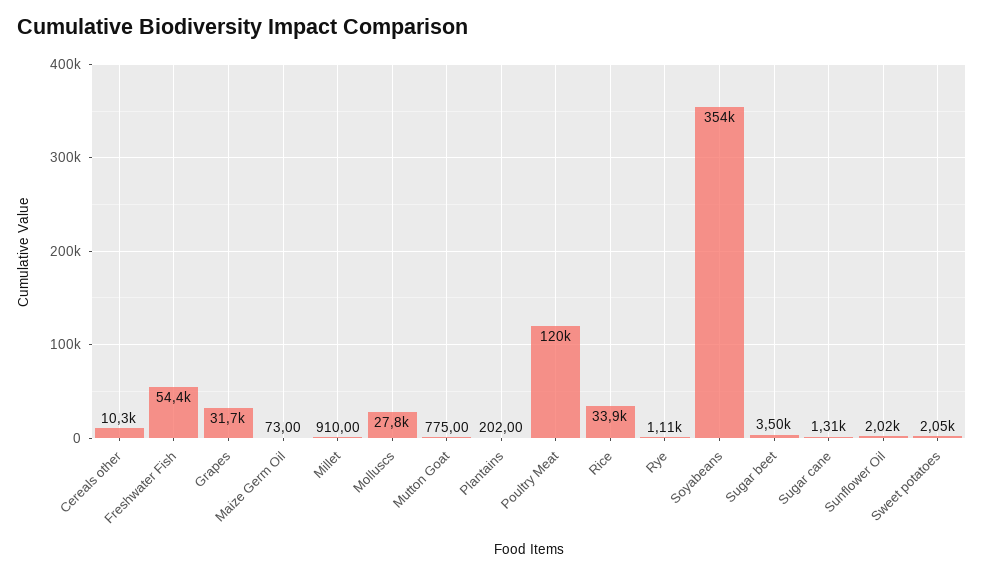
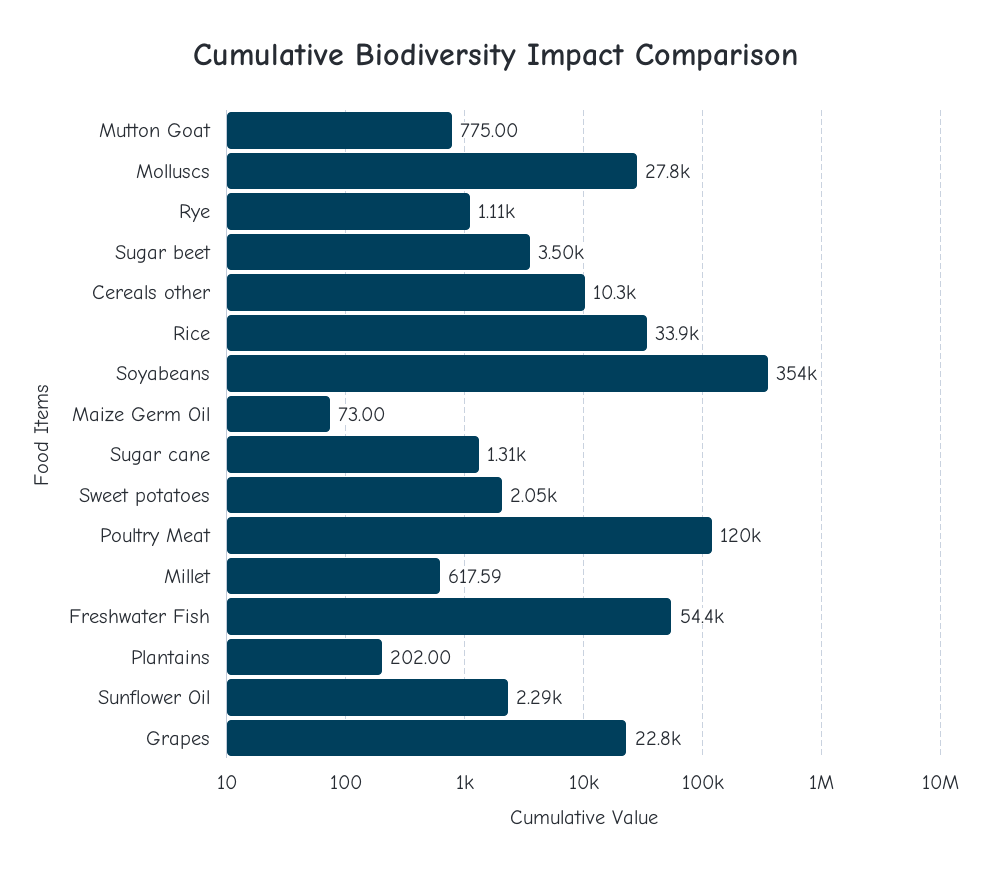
  {
    "Cereals other": 10300,
    "Freshwater Fish": 54400,
-   "Grapes": 31700,
+   "Grapes": 22800,
    "Maize Germ Oil": 73,
-   "Millet": 910,
+   "Millet": 617.59,
    "Molluscs": 27800,
    "Mutton Goat": 775,
    "Plantains": 202,
    "Poultry Meat": 120000,
    "Rice": 33900,
    "Rye": 1110,
    "Soyabeans": 354000,
    "Sugar beet": 3500,
    "Sugar cane": 1310,
-   "Sunflower Oil": 2020,
+   "Sunflower Oil": 2290,
    "Sweet potatoes": 2050
  }

